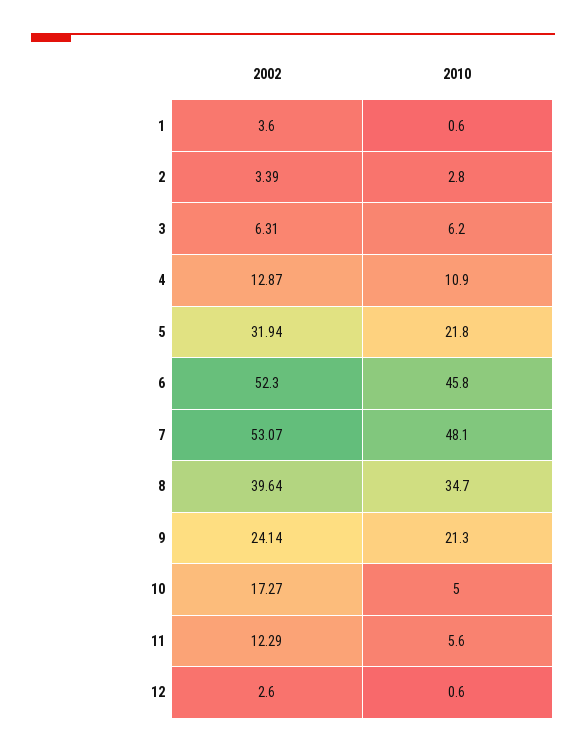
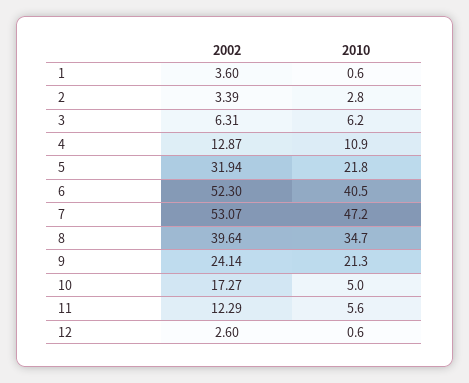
  {
    "2002": {
      "1": 3.6,
      "2": 3.39,
      "3": 6.31,
      "4": 12.87,
      "5": 31.94,
      "6": 52.3,
      "7": 53.07,
      "8": 39.64,
      "9": 24.14,
      "10": 17.27,
      "11": 12.29,
      "12": 2.6
    },
    "2010": {
      "1": 0.6,
      "2": 2.8,
      "3": 6.2,
      "4": 10.9,
      "5": 21.8,
-     "6": 45.8,
+     "6": 40.5,
-     "7": 48.1,
+     "7": 47.2,
      "8": 34.7,
      "9": 21.3,
      "10": 5,
      "11": 5.6,
      "12": 0.6
    }
  }

